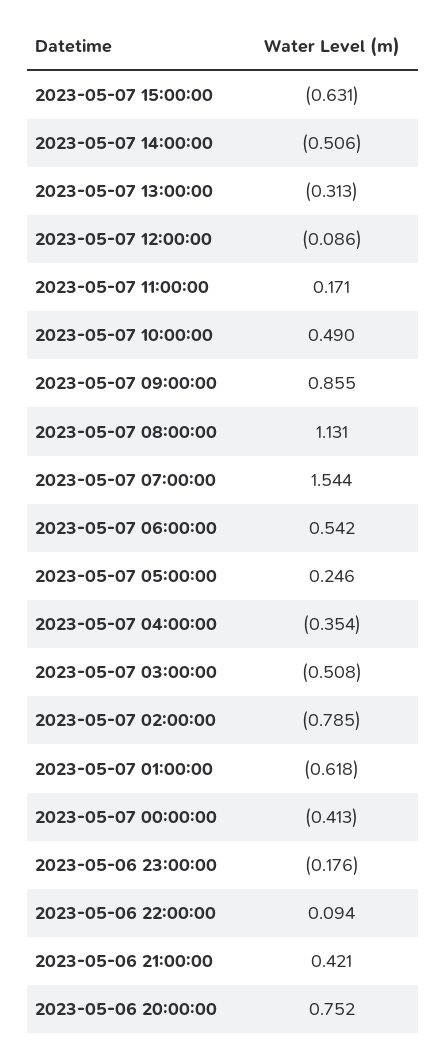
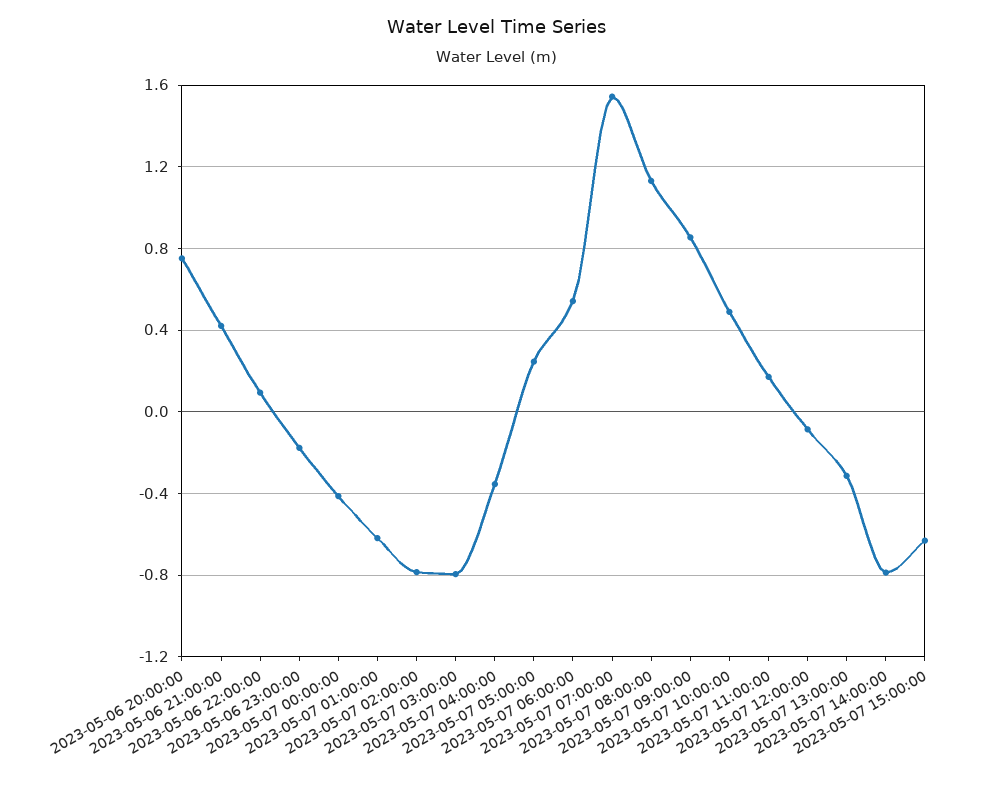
  {
    "2023-05-07 15:00:00": -0.631,
-   "2023-05-07 14:00:00": -0.506,
+   "2023-05-07 14:00:00": -0.8,
    "2023-05-07 13:00:00": -0.313,
    "2023-05-07 12:00:00": -0.086,
    "2023-05-07 11:00:00": 0.171,
    "2023-05-07 10:00:00": 0.49,
    "2023-05-07 09:00:00": 0.855,
    "2023-05-07 08:00:00": 1.131,
    "2023-05-07 07:00:00": 1.544,
    "2023-05-07 06:00:00": 0.542,
    "2023-05-07 05:00:00": 0.246,
    "2023-05-07 04:00:00": -0.354,
-   "2023-05-07 03:00:00": -0.508,
+   "2023-05-07 03:00:00": -0.8,
    "2023-05-07 02:00:00": -0.785,
    "2023-05-07 01:00:00": -0.618,
    "2023-05-07 00:00:00": -0.413,
    "2023-05-06 23:00:00": -0.176,
    "2023-05-06 22:00:00": 0.094,
    "2023-05-06 21:00:00": 0.421,
    "2023-05-06 20:00:00": 0.752
  }

